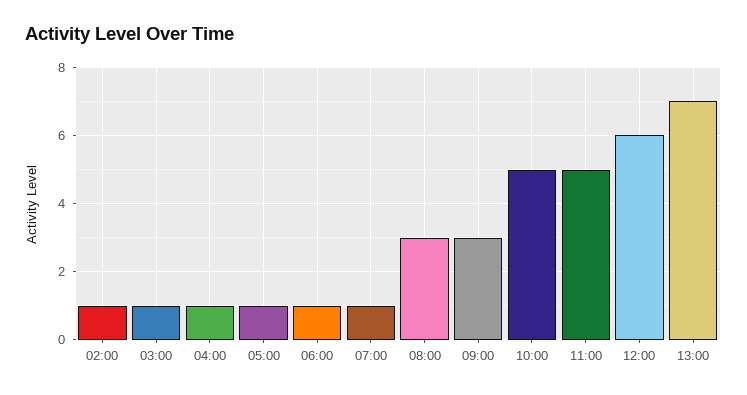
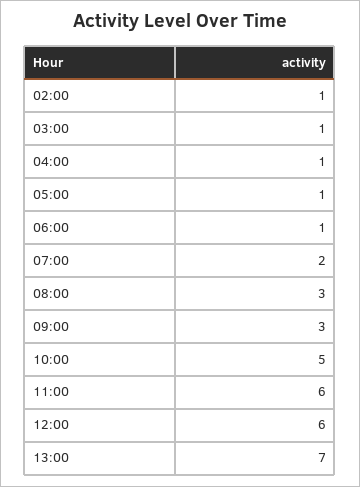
  {
    "02:00": 1,
    "03:00": 1,
    "04:00": 1,
    "05:00": 1,
    "06:00": 1,
-   "07:00": 1,
+   "07:00": 2,
    "08:00": 3,
    "09:00": 3,
    "10:00": 5,
-   "11:00": 5,
+   "11:00": 6,
    "12:00": 6,
    "13:00": 7
  }

